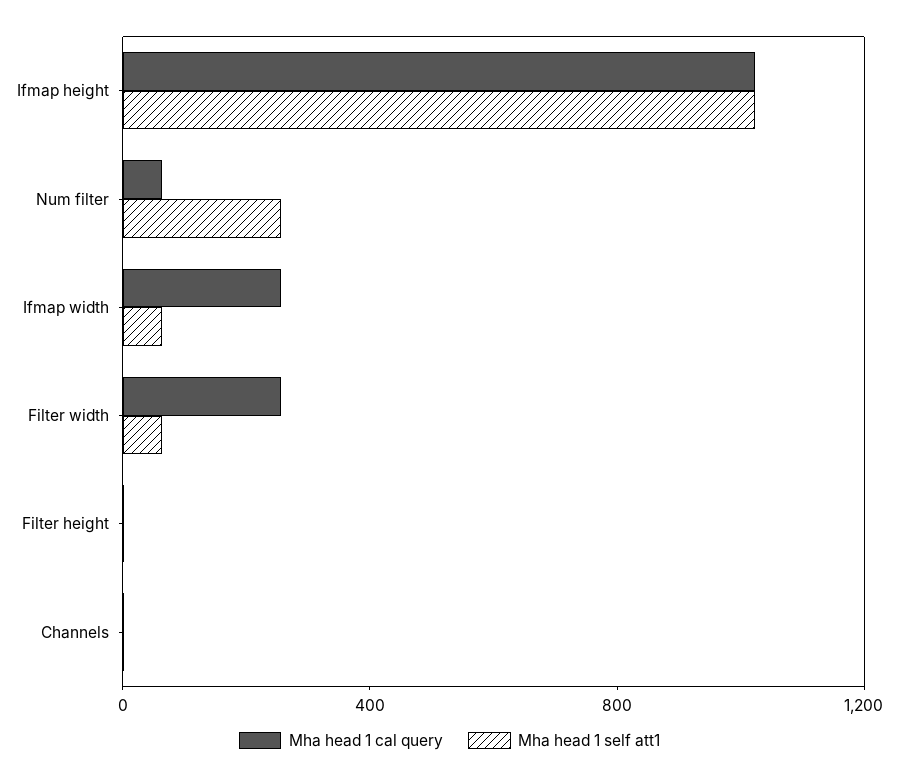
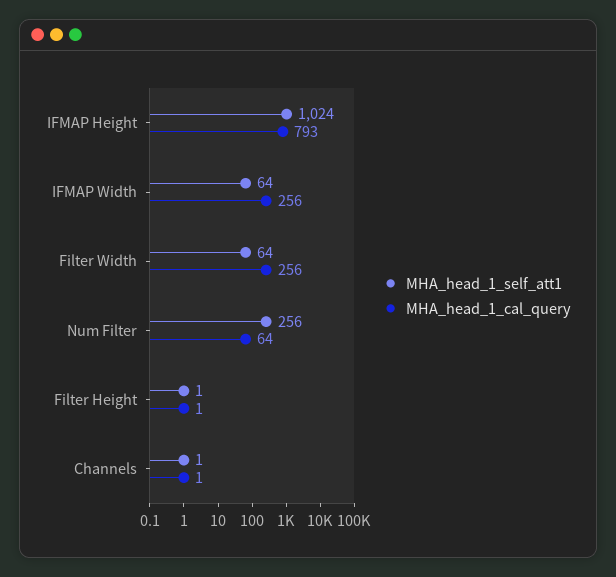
  {
    "Mha head 1 cal query": {
-     "Ifmap height": 1000,
+     "Ifmap height": 793,
      "Num filter": 64,
      "Ifmap width": 256,
      "Filter width": 256,
      "Filter height": 1,
      "Channels": 1
    },
    "Mha head 1 self att1": {
      "Ifmap height": 1024,
      "Num filter": 256,
      "Ifmap width": 64,
      "Filter width": 64,
      "Filter height": 1,
      "Channels": 1
    }
  }

